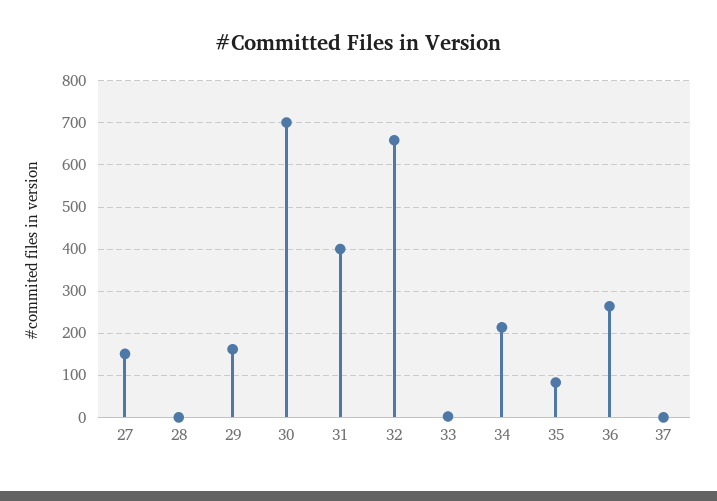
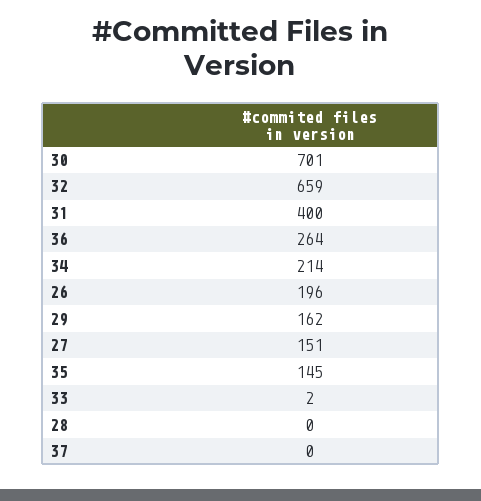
  {
    "27": 151,
    "28": 0,
    "29": 162,
    "30": 701,
    "31": 400,
    "32": 659,
    "33": 2,
    "34": 214,
-   "35": 80,
+   "35": 145,
    "36": 264,
-   "37": 0
+   "37": 0,
+   "26": 196
  }

